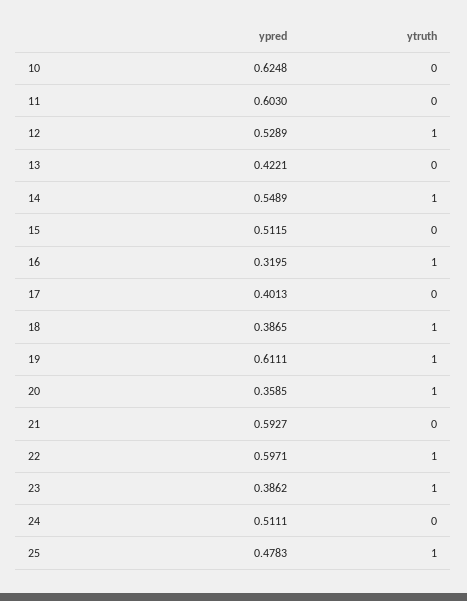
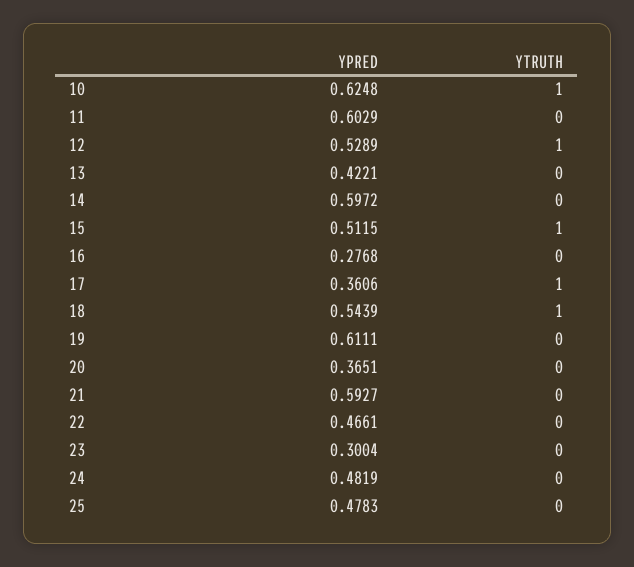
  {
    "ypred": {
      "10": 0.6248,
-     "11": 0.603,
+     "11": 0.6029,
      "12": 0.5289,
      "13": 0.4221,
-     "14": 0.5489,
+     "14": 0.5972,
      "15": 0.5115,
-     "16": 0.3195,
+     "16": 0.2768,
-     "17": 0.4013,
+     "17": 0.3606,
-     "18": 0.3865,
+     "18": 0.5439,
      "19": 0.6111,
-     "20": 0.3585,
+     "20": 0.3651,
      "21": 0.5927,
-     "22": 0.5971,
+     "22": 0.4661,
-     "23": 0.3862,
+     "23": 0.3004,
-     "24": 0.5111,
+     "24": 0.4819,
      "25": 0.4783
    },
    "ytruth": {
-     "10": 0,
+     "10": 1,
      "11": 0,
      "12": 1,
      "13": 0,
-     "14": 1,
+     "14": 0,
-     "15": 0,
+     "15": 1,
-     "16": 1,
+     "16": 0,
-     "17": 0,
+     "17": 1,
      "18": 1,
-     "19": 1,
+     "19": 0,
-     "20": 1,
+     "20": 0,
      "21": 0,
-     "22": 1,
+     "22": 0,
-     "23": 1,
+     "23": 0,
      "24": 0,
-     "25": 1
+     "25": 0
    }
  }

